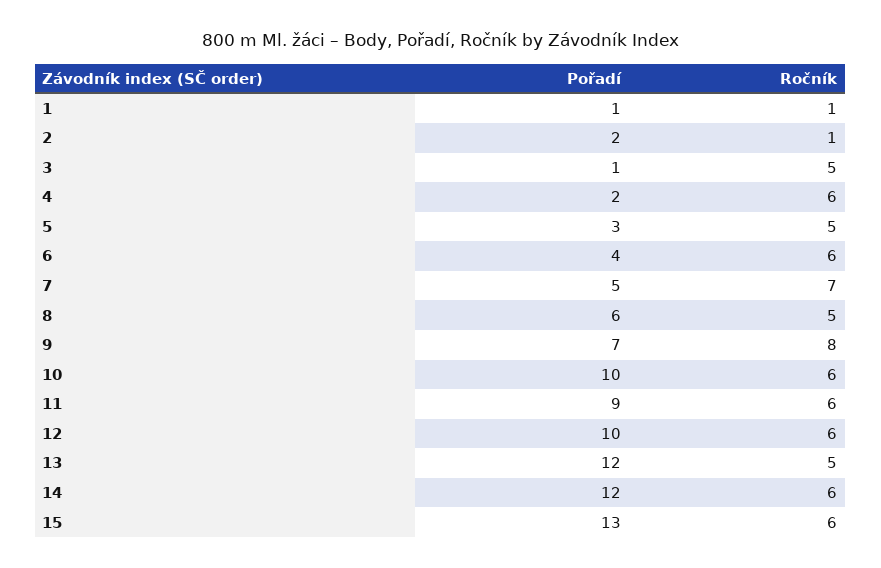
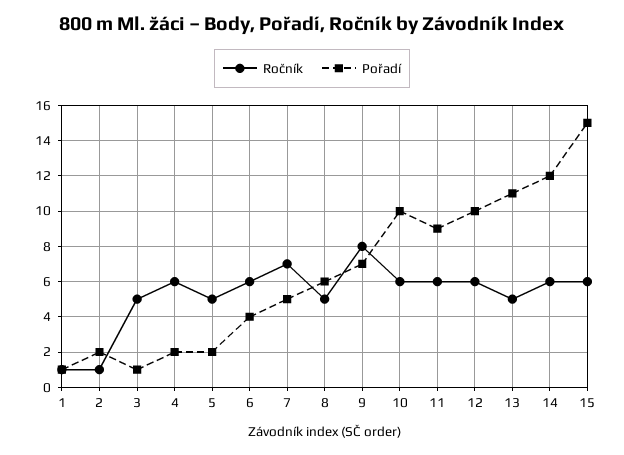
  {
    "Pořadí": {
      "1": 1,
      "2": 2,
      "3": 1,
      "4": 2,
-     "5": 3,
+     "5": 2,
      "6": 4,
      "7": 5,
      "8": 6,
      "9": 7,
      "10": 10,
      "11": 9,
      "12": 10,
-     "13": 12,
+     "13": 11,
      "14": 12,
-     "15": 13
+     "15": 15
    },
    "Ročník": {
      "1": 1,
      "2": 1,
      "3": 5,
      "4": 6,
      "5": 5,
      "6": 6,
      "7": 7,
      "8": 5,
      "9": 8,
      "10": 6,
      "11": 6,
      "12": 6,
      "13": 5,
      "14": 6,
      "15": 6
    }
  }

